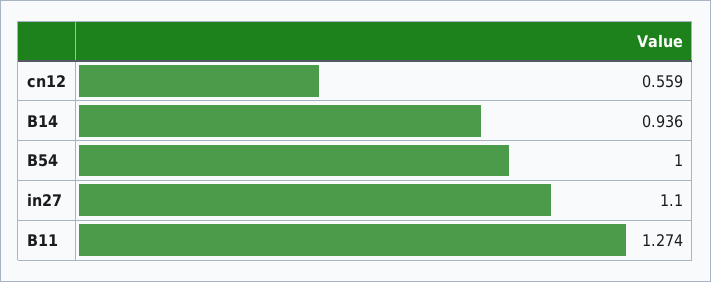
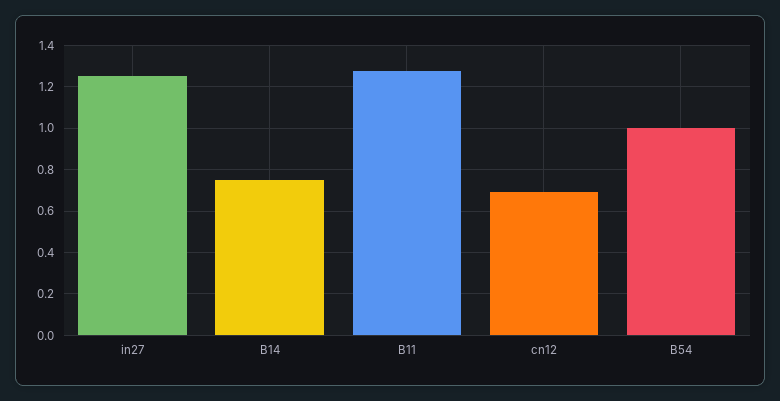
  {
-   "cn12": 0.559,
+   "cn12": 0.7,
-   "B14": 0.936,
+   "B14": 0.75,
    "B54": 1,
-   "in27": 1.1,
+   "in27": 1.25,
    "B11": 1.274
  }

